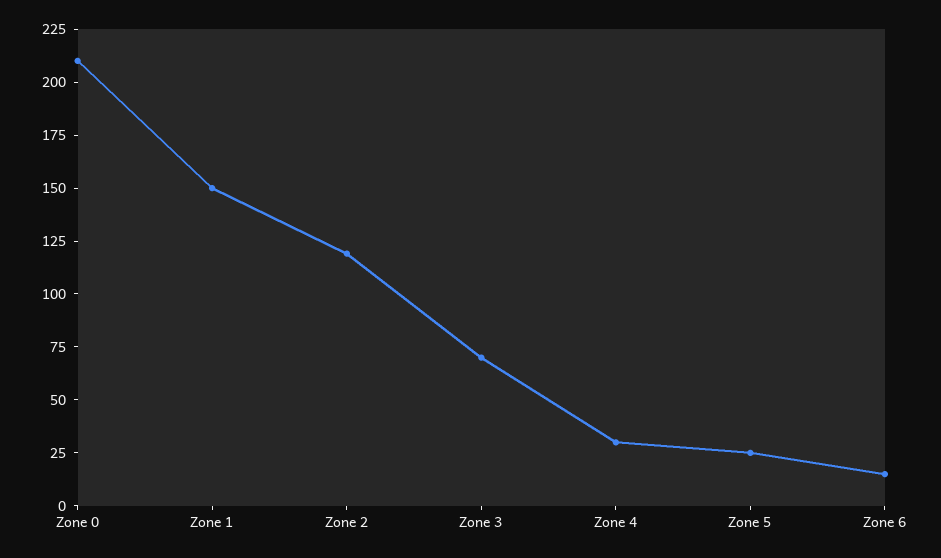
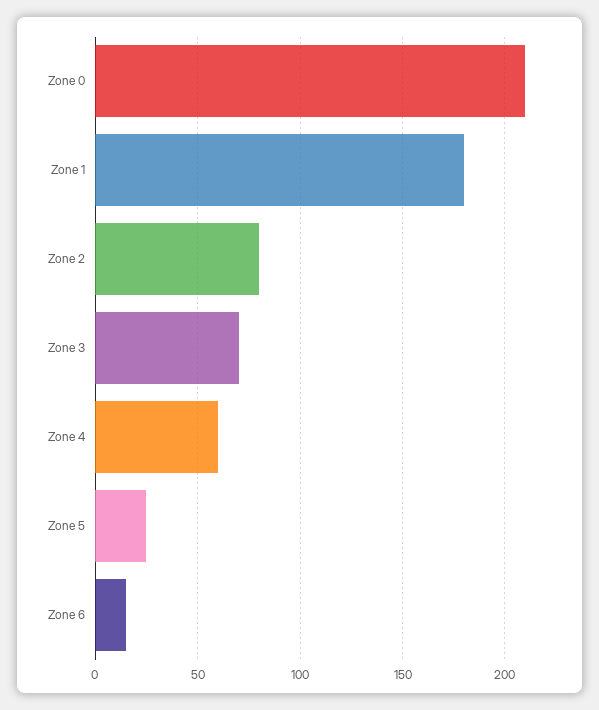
  {
    "Zone 0": 210,
-   "Zone 1": 150,
+   "Zone 1": 180,
-   "Zone 2": 120,
+   "Zone 2": 80,
    "Zone 3": 70,
-   "Zone 4": 30,
+   "Zone 4": 60,
    "Zone 5": 25,
    "Zone 6": 15
  }

